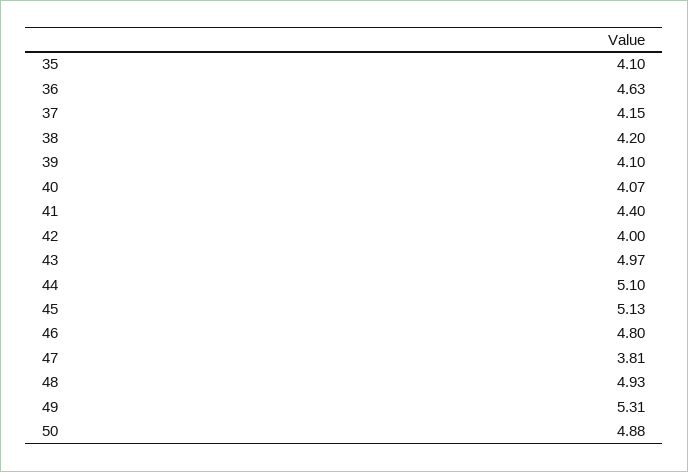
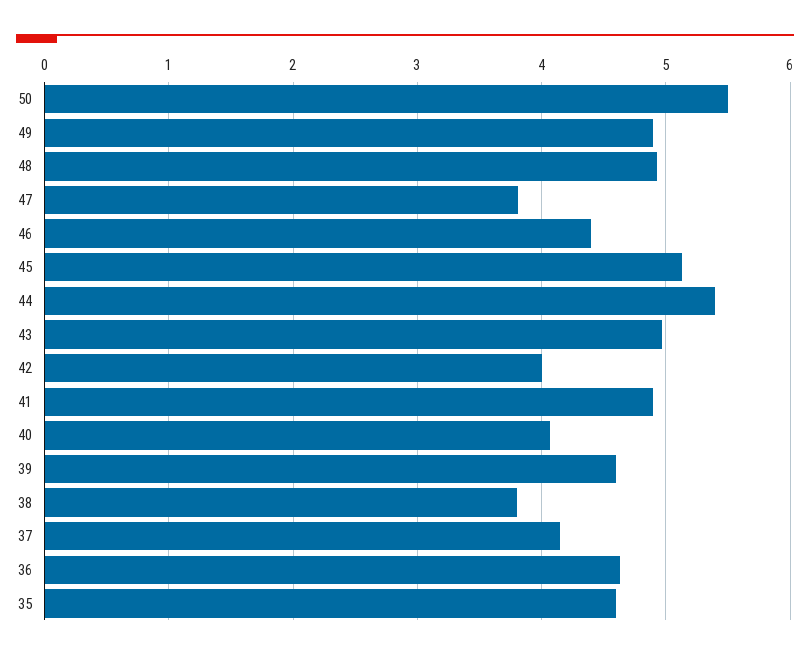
  {
-   "35": 4.1,
+   "35": 4.6,
    "36": 4.63,
    "37": 4.15,
-   "38": 4.2,
+   "38": 3.8,
-   "39": 4.1,
+   "39": 4.6,
    "40": 4.07,
-   "41": 4.4,
+   "41": 4.9,
    "42": 4,
    "43": 4.97,
-   "44": 5.1,
+   "44": 5.4,
    "45": 5.13,
-   "46": 4.8,
+   "46": 4.4,
    "47": 3.81,
    "48": 4.93,
-   "49": 5.31,
+   "49": 4.9,
-   "50": 4.88
+   "50": 5.5
  }

